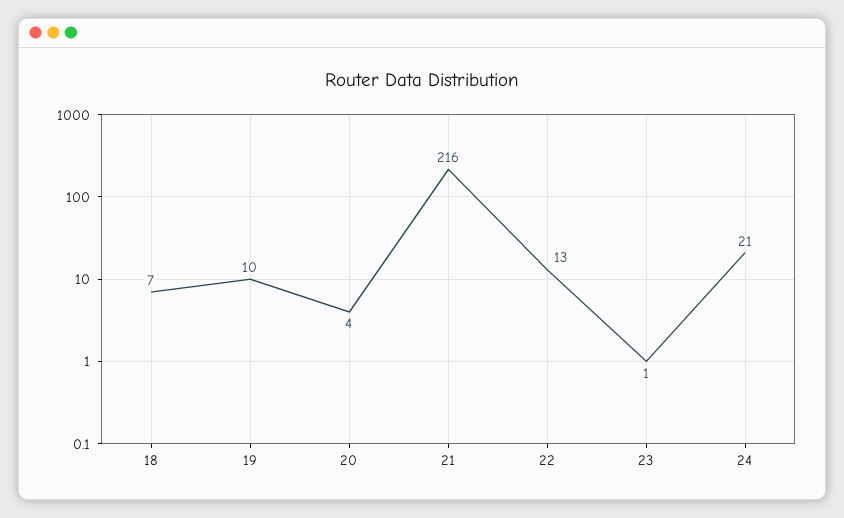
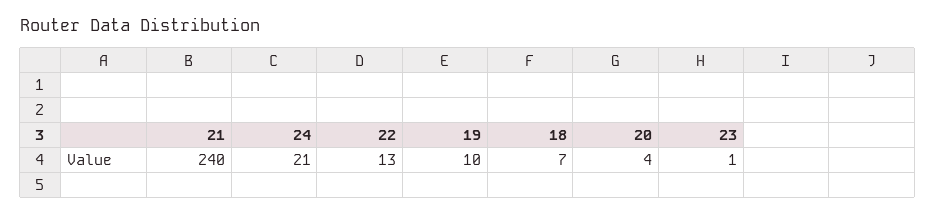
  {
    "18": 7,
    "19": 10,
    "20": 4,
-   "21": 216,
+   "21": 240,
    "22": 13,
    "23": 1,
    "24": 21
  }

